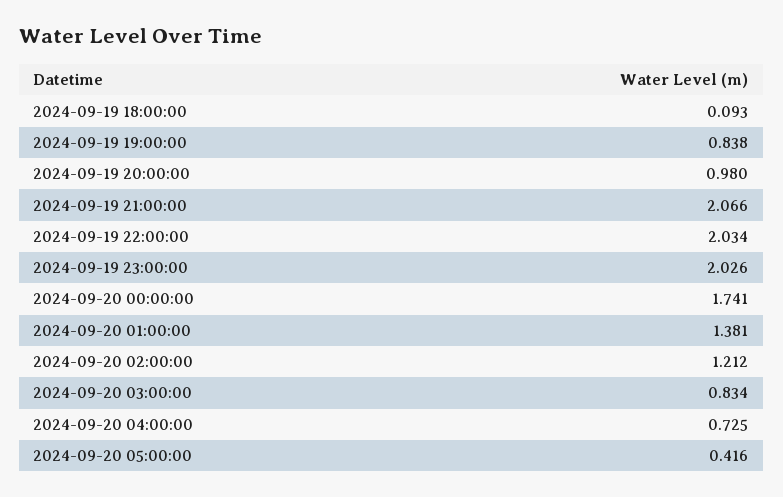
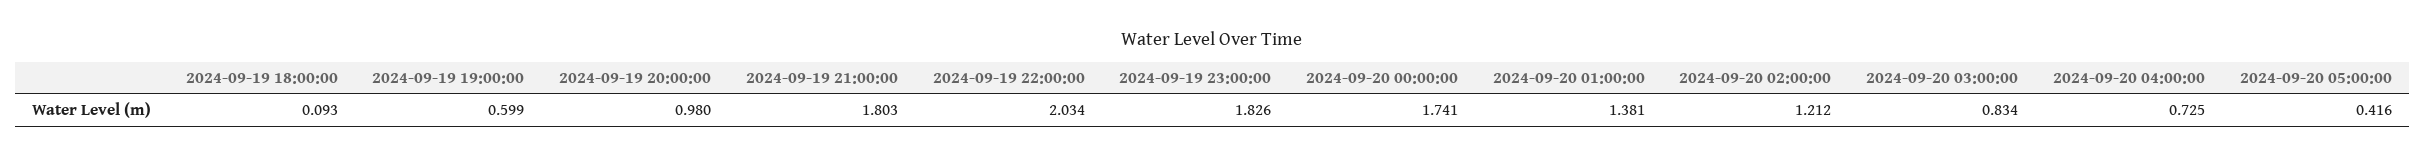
  {
    "2024-09-19 18:00:00": 0.093,
-   "2024-09-19 19:00:00": 0.838,
+   "2024-09-19 19:00:00": 0.599,
    "2024-09-19 20:00:00": 0.98,
-   "2024-09-19 21:00:00": 2.066,
+   "2024-09-19 21:00:00": 1.803,
    "2024-09-19 22:00:00": 2.034,
-   "2024-09-19 23:00:00": 2.026,
+   "2024-09-19 23:00:00": 1.826,
    "2024-09-20 00:00:00": 1.741,
    "2024-09-20 01:00:00": 1.381,
    "2024-09-20 02:00:00": 1.212,
    "2024-09-20 03:00:00": 0.834,
    "2024-09-20 04:00:00": 0.725,
    "2024-09-20 05:00:00": 0.416
  }

